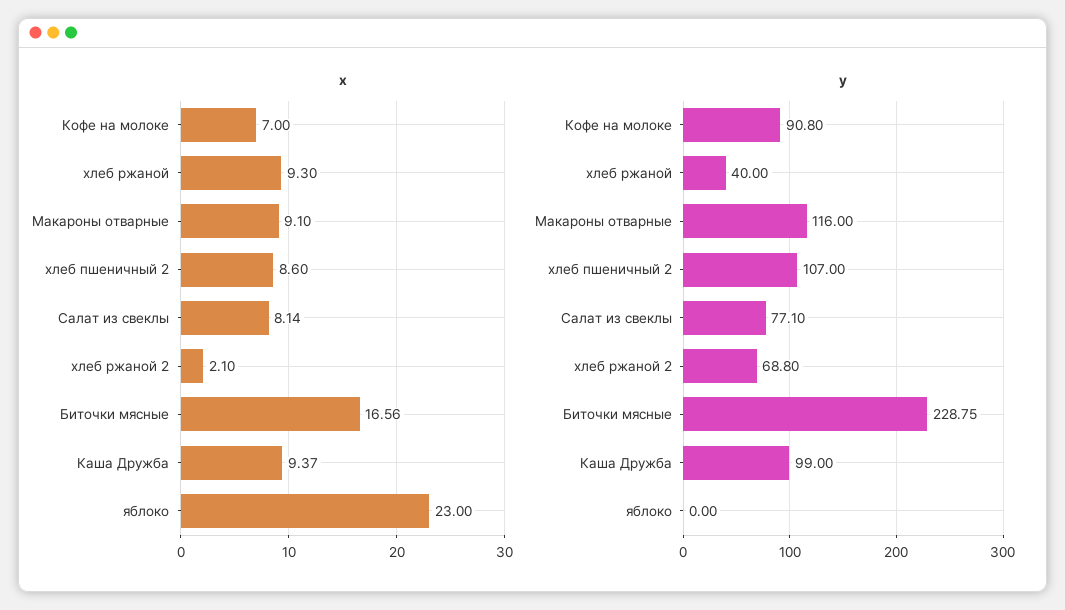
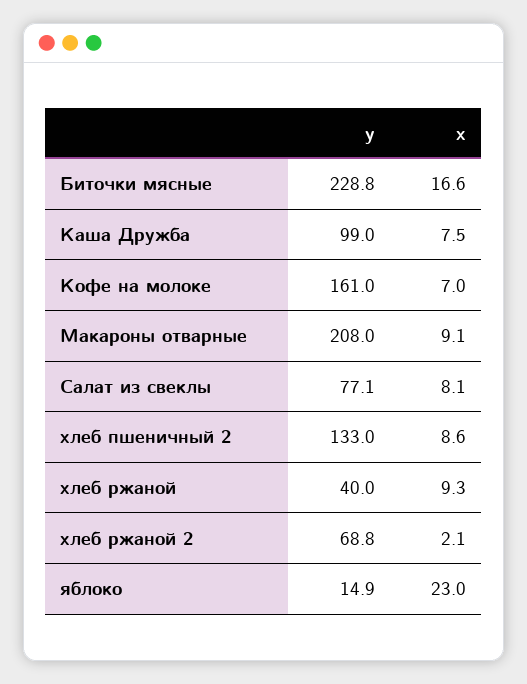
  {
    "x": {
      "Кофе на молоке": 7,
      "хлеб ржаной": 9.3,
      "Макароны отварные": 9.1,
      "хлеб пшеничный 2": 8.6,
      "Салат из свеклы": 8.14,
      "хлеб ржаной 2": 2.1,
      "Биточки мясные": 16.56,
-     "Каша Дружба": 9.37,
+     "Каша Дружба": 7.5,
      "яблоко": 23
    },
    "y": {
-     "Кофе на молоке": 90.8,
+     "Кофе на молоке": 161,
      "хлеб ржаной": 40,
-     "Макароны отварные": 116,
+     "Макароны отварные": 208,
-     "хлеб пшеничный 2": 107,
+     "хлеб пшеничный 2": 133,
      "Салат из свеклы": 77.1,
      "хлеб ржаной 2": 68.8,
      "Биточки мясные": 228.75,
      "Каша Дружба": 99,
-     "яблоко": 0
+     "яблоко": 14.9
    }
  }

